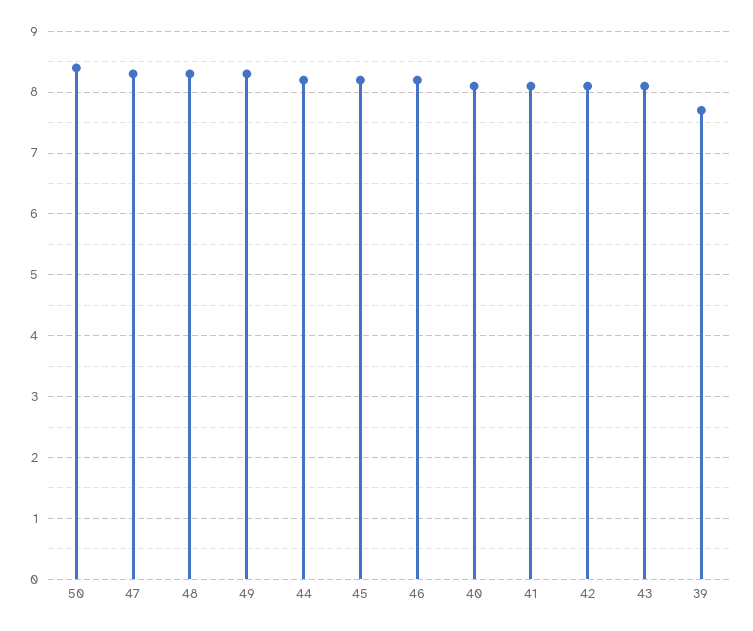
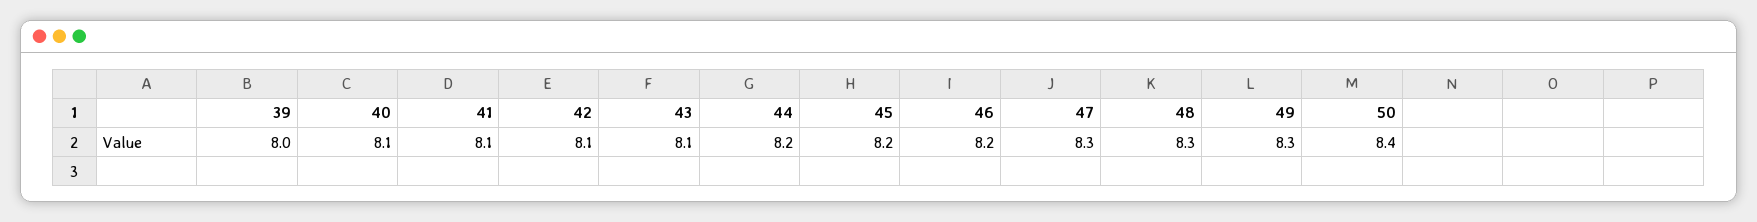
  {
    "50": 8.4,
    "47": 8.3,
    "48": 8.3,
    "49": 8.3,
    "44": 8.2,
    "45": 8.2,
    "46": 8.2,
    "40": 8.1,
    "41": 8.1,
    "42": 8.1,
    "43": 8.1,
-   "39": 7.7
+   "39": 8
  }

